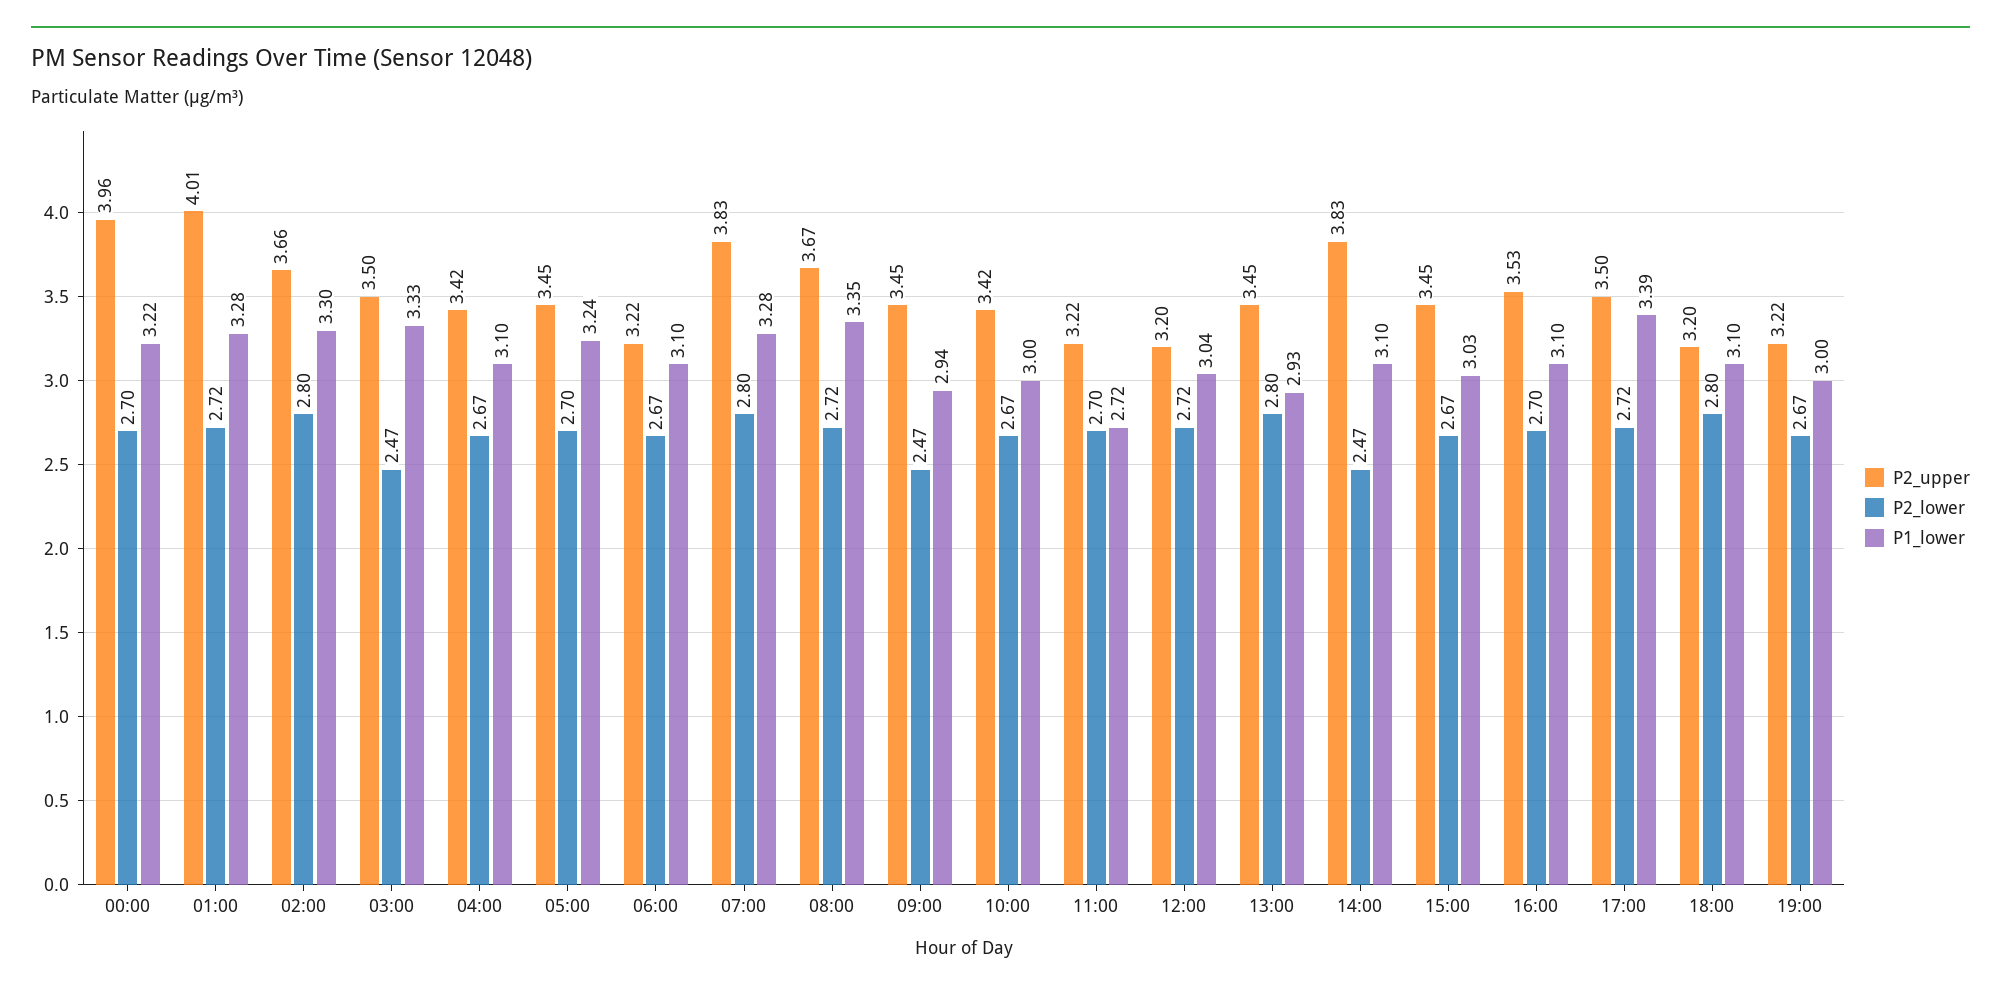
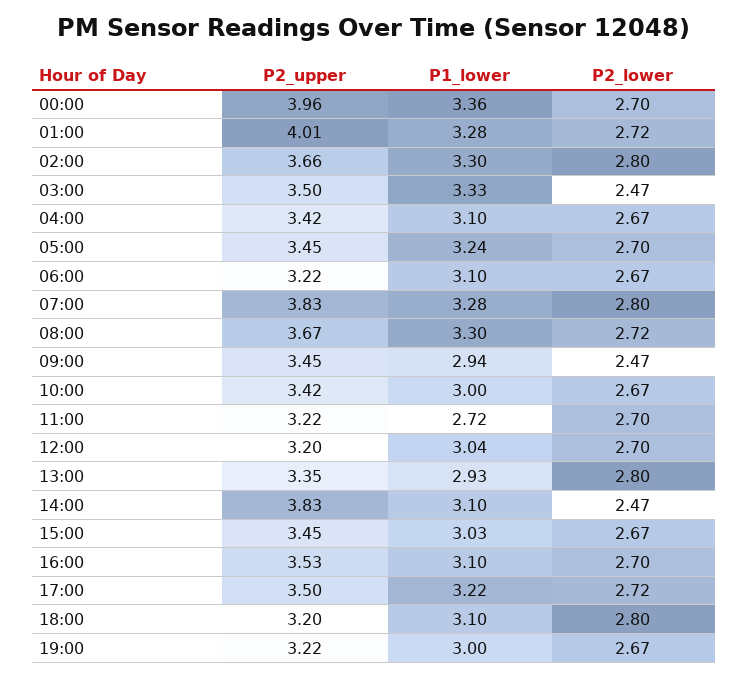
  {
    "P2_upper": {
      "00:00": 3.96,
      "01:00": 4.01,
      "02:00": 3.66,
      "03:00": 3.5,
      "04:00": 3.42,
      "05:00": 3.45,
      "06:00": 3.22,
      "07:00": 3.83,
      "08:00": 3.67,
      "09:00": 3.45,
      "10:00": 3.42,
      "11:00": 3.22,
      "12:00": 3.2,
-     "13:00": 3.45,
+     "13:00": 3.35,
      "14:00": 3.83,
      "15:00": 3.45,
      "16:00": 3.53,
      "17:00": 3.5,
      "18:00": 3.2,
      "19:00": 3.22
    },
    "P2_lower": {
      "00:00": 2.7,
      "01:00": 2.72,
      "02:00": 2.8,
      "03:00": 2.47,
      "04:00": 2.67,
      "05:00": 2.7,
      "06:00": 2.67,
      "07:00": 2.8,
      "08:00": 2.72,
      "09:00": 2.47,
      "10:00": 2.67,
      "11:00": 2.7,
-     "12:00": 2.72,
+     "12:00": 2.7,
      "13:00": 2.8,
      "14:00": 2.47,
      "15:00": 2.67,
      "16:00": 2.7,
      "17:00": 2.72,
      "18:00": 2.8,
      "19:00": 2.67
    },
    "P1_lower": {
-     "00:00": 3.22,
+     "00:00": 3.36,
      "01:00": 3.28,
      "02:00": 3.3,
      "03:00": 3.33,
      "04:00": 3.1,
      "05:00": 3.24,
      "06:00": 3.1,
      "07:00": 3.28,
-     "08:00": 3.35,
+     "08:00": 3.3,
      "09:00": 2.94,
      "10:00": 3,
      "11:00": 2.72,
      "12:00": 3.04,
      "13:00": 2.93,
      "14:00": 3.1,
      "15:00": 3.03,
      "16:00": 3.1,
-     "17:00": 3.39,
+     "17:00": 3.22,
      "18:00": 3.1,
      "19:00": 3
    }
  }

